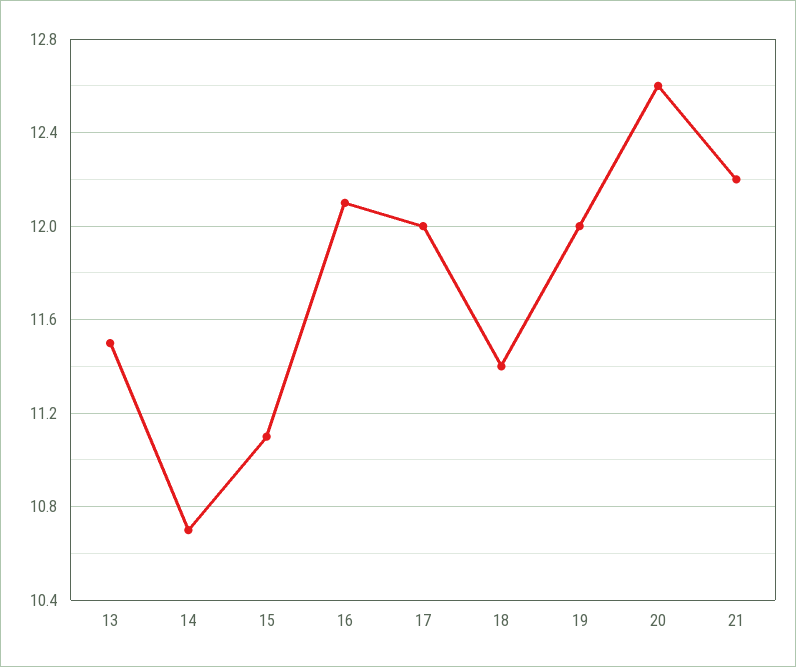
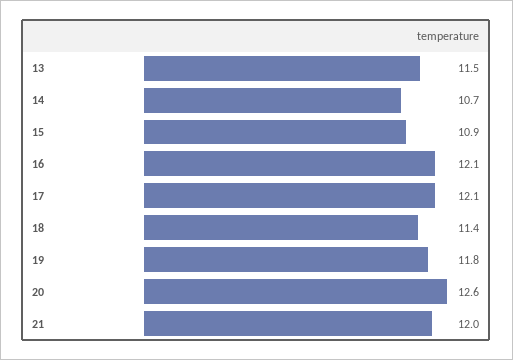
  {
    "13": 11.5,
    "14": 10.7,
-   "15": 11.1,
+   "15": 10.9,
    "16": 12.1,
-   "17": 12,
+   "17": 12.1,
    "18": 11.4,
-   "19": 12,
+   "19": 11.8,
    "20": 12.6,
-   "21": 12.2
+   "21": 12
  }

